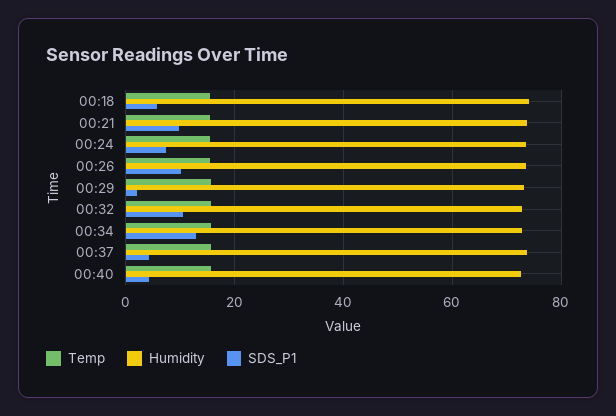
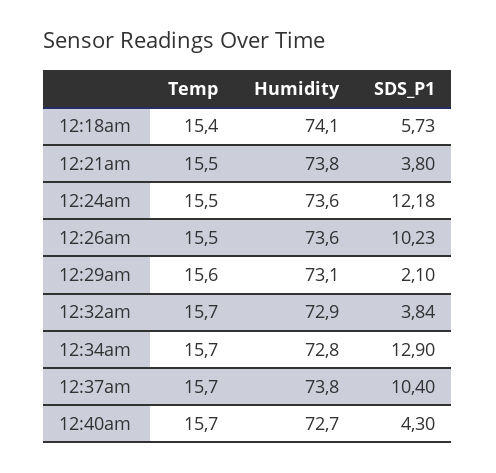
  {
    "Temp": {
      "00:18": 15.4,
      "00:21": 15.5,
      "00:24": 15.5,
      "00:26": 15.5,
      "00:29": 15.6,
      "00:32": 15.7,
      "00:34": 15.7,
      "00:37": 15.7,
      "00:40": 15.7
    },
    "Humidity": {
      "00:18": 74.1,
      "00:21": 73.8,
      "00:24": 73.6,
      "00:26": 73.6,
      "00:29": 73.1,
      "00:32": 72.9,
      "00:34": 72.8,
      "00:37": 73.8,
      "00:40": 72.7
    },
    "SDS_P1": {
      "00:18": 5.73,
-     "00:21": 10,
+     "00:21": 3.8,
-     "00:24": 8,
+     "00:24": 12.18,
      "00:26": 10.23,
      "00:29": 2.1,
-     "00:32": 10,
+     "00:32": 3.84,
      "00:34": 12.9,
-     "00:37": 4,
+     "00:37": 10.4,
      "00:40": 4.3
    }
  }

